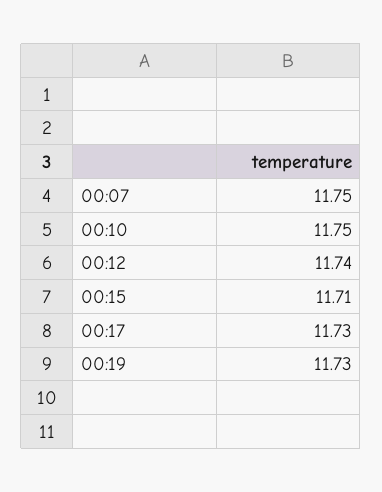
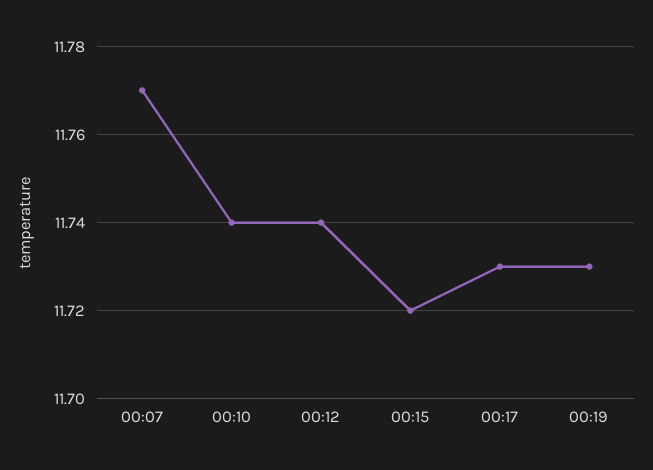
  {
-   "00:07": 11.75,
+   "00:07": 11.77,
-   "00:10": 11.75,
+   "00:10": 11.74,
    "00:12": 11.74,
-   "00:15": 11.71,
+   "00:15": 11.72,
    "00:17": 11.73,
    "00:19": 11.73
  }

